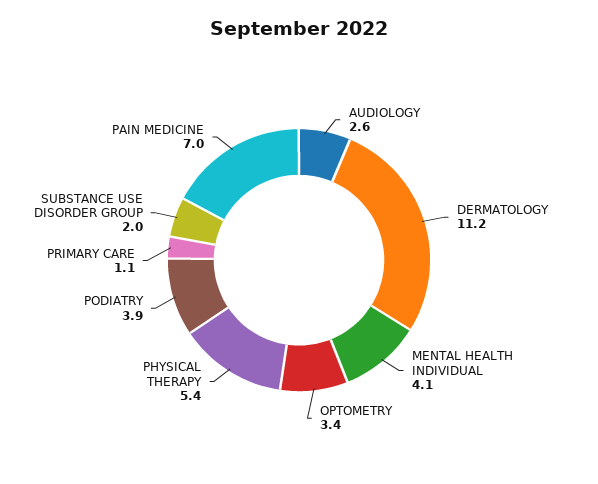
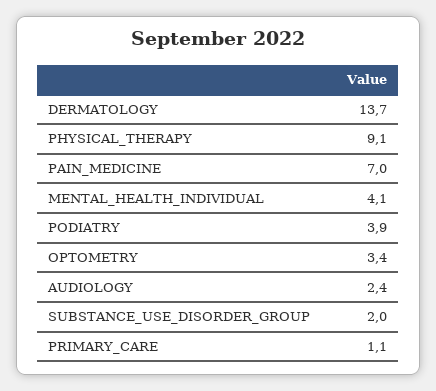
  {
-   "AUDIOLOGY": 2.6,
+   "AUDIOLOGY": 2.4,
-   "DERMATOLOGY": 11.2,
+   "DERMATOLOGY": 13.7,
    "MENTAL HEALTH INDIVIDUAL": 4.1,
    "OPTOMETRY": 3.4,
-   "PHYSICAL THERAPY": 5.4,
+   "PHYSICAL THERAPY": 9.1,
    "PODIATRY": 3.9,
    "PRIMARY CARE": 1.1,
    "SUBSTANCE USE DISORDER GROUP": 2,
    "PAIN MEDICINE": 7
  }

